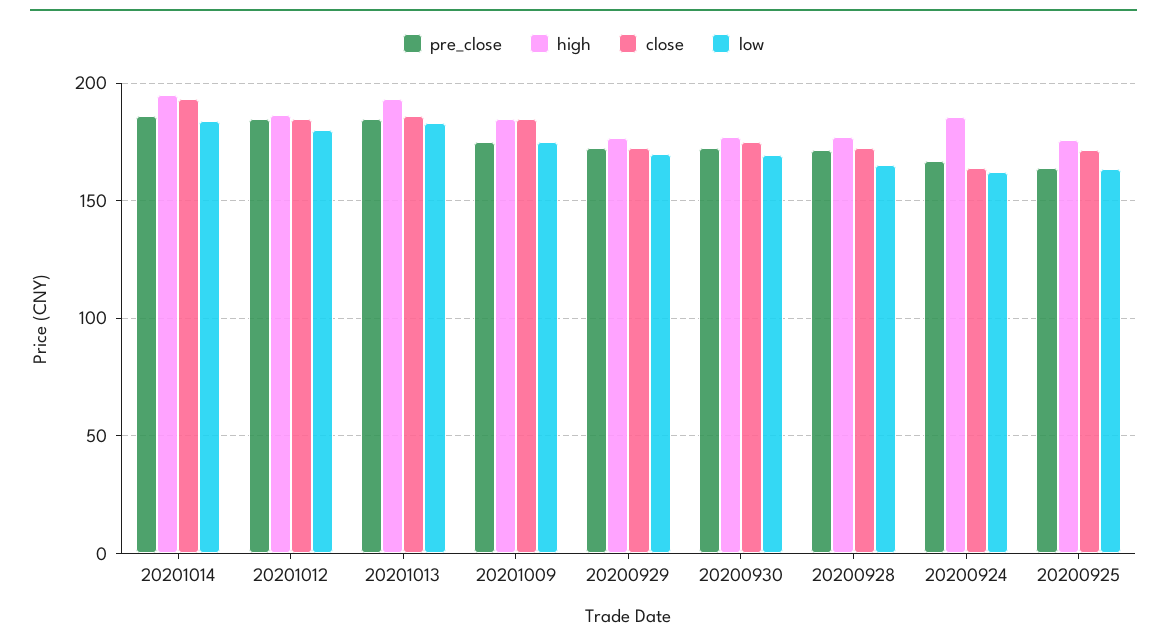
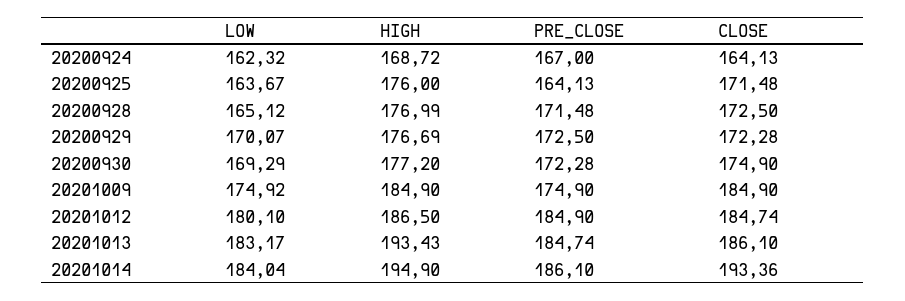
  {
    "pre_close": {
      "20201014": 186.1,
      "20201012": 184.9,
      "20201013": 184.74,
      "20201009": 174.9,
      "20200929": 172.5,
      "20200930": 172.28,
      "20200928": 171.48,
      "20200924": 167,
      "20200925": 164.13
    },
    "high": {
      "20201014": 194.9,
      "20201012": 186.5,
      "20201013": 193.43,
      "20201009": 184.9,
      "20200929": 176.69,
      "20200930": 177.2,
      "20200928": 176.99,
-     "20200924": 185,
+     "20200924": 168.72,
      "20200925": 176
    },
    "close": {
      "20201014": 193.36,
      "20201012": 184.74,
      "20201013": 186.1,
      "20201009": 184.9,
      "20200929": 172.28,
      "20200930": 174.9,
      "20200928": 172.5,
      "20200924": 164.13,
      "20200925": 171.48
    },
    "low": {
      "20201014": 184.04,
      "20201012": 180.1,
      "20201013": 183.17,
      "20201009": 174.92,
      "20200929": 170.07,
      "20200930": 169.29,
      "20200928": 165.12,
      "20200924": 162.32,
      "20200925": 163.67
    }
  }

